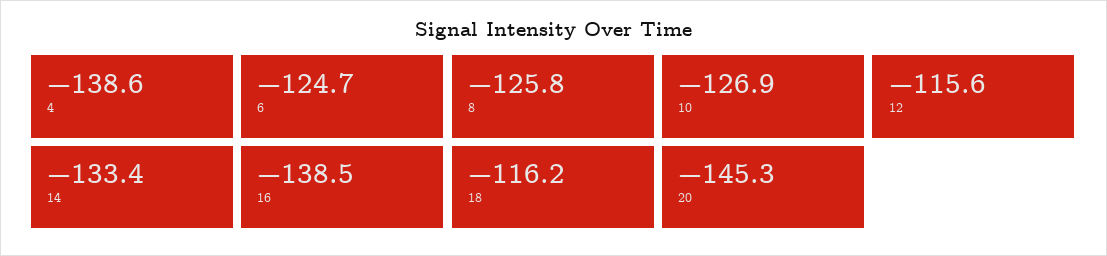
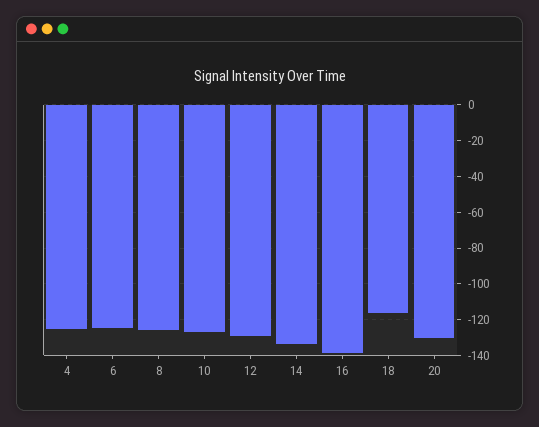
  {
-   "4": -138.6,
+   "4": -125,
    "6": -124.7,
    "8": -125.8,
    "10": -126.9,
-   "12": -115.6,
+   "12": -130,
    "14": -133.4,
    "16": -138.5,
    "18": -116.2,
-   "20": -145.3
+   "20": -130
  }

